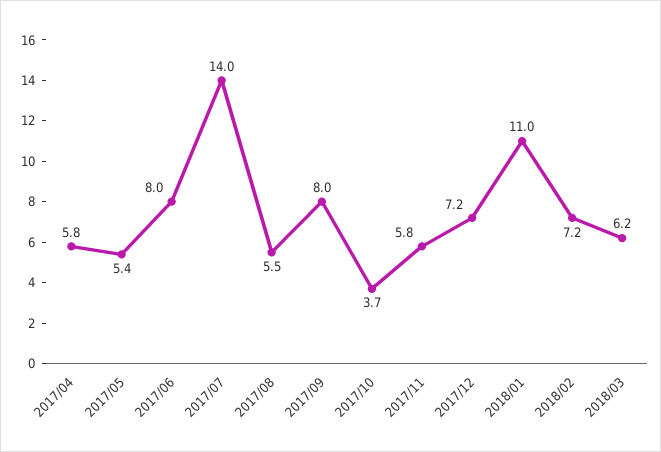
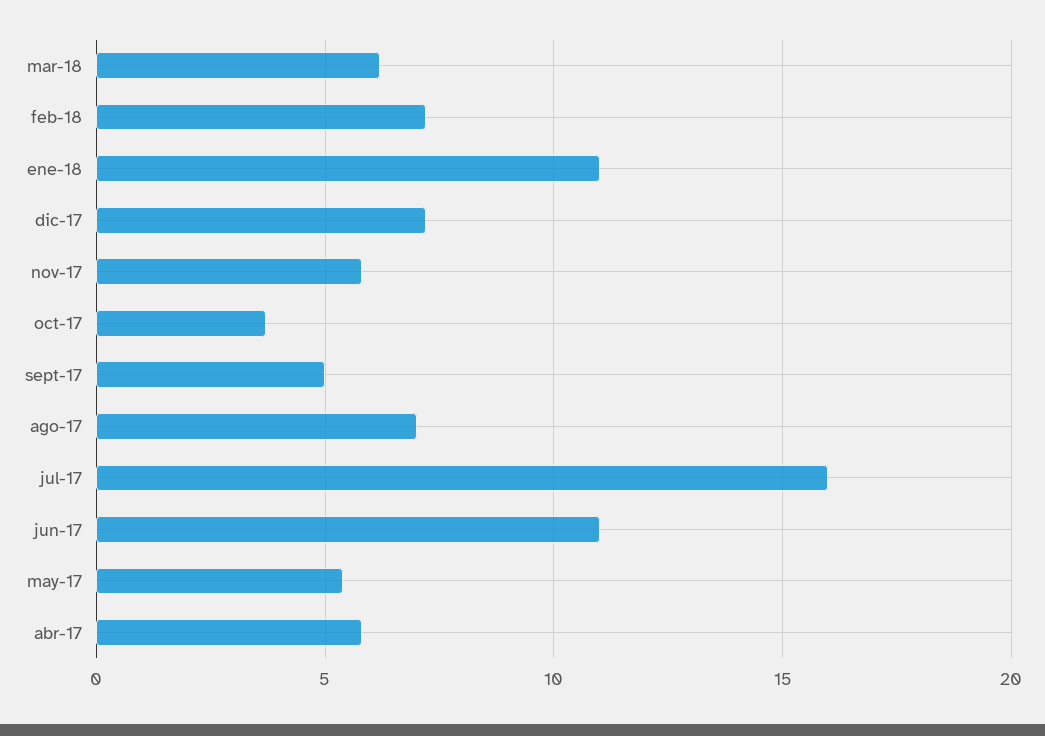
  {
    "2017/04": 5.8,
    "2017/05": 5.4,
-   "2017/06": 8,
+   "2017/06": 11,
-   "2017/07": 14,
+   "2017/07": 16,
-   "2017/08": 5.5,
+   "2017/08": 7,
-   "2017/09": 8,
+   "2017/09": 5,
    "2017/10": 3.7,
    "2017/11": 5.8,
    "2017/12": 7.2,
    "2018/01": 11,
    "2018/02": 7.2,
    "2018/03": 6.2
  }

